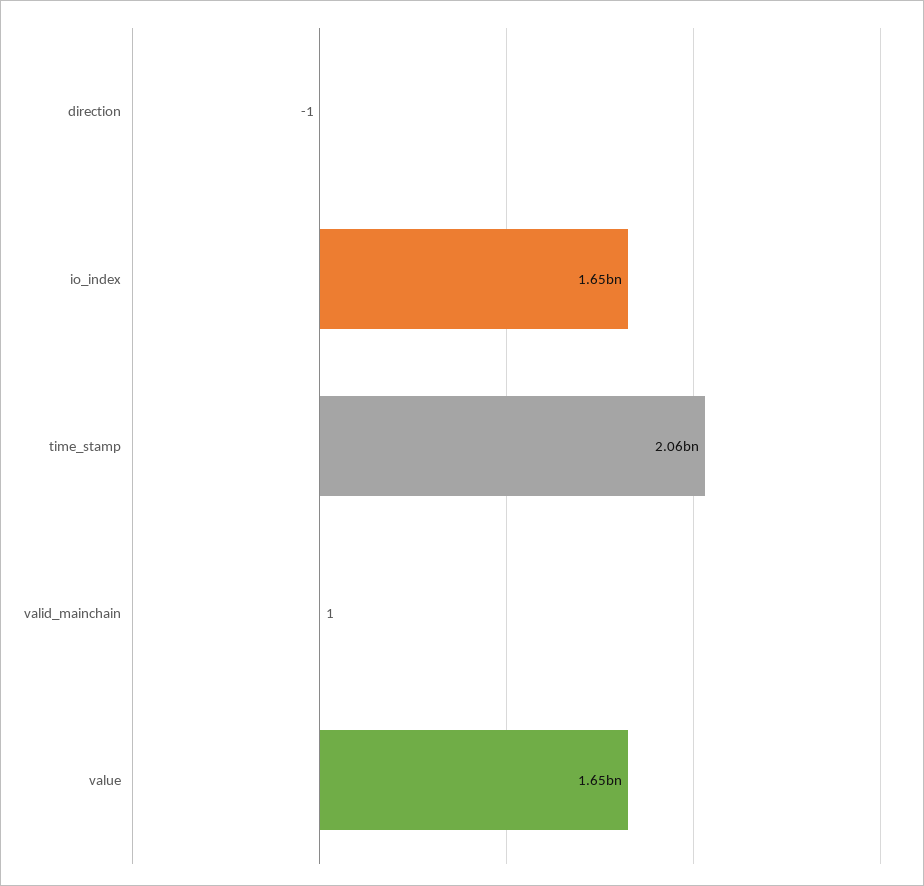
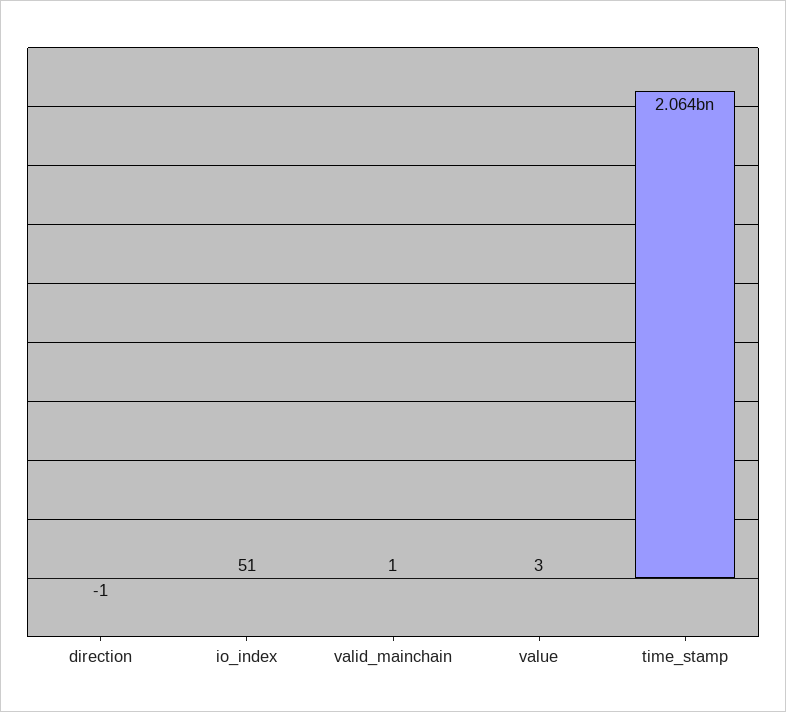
  {
    "direction": -1,
-   "io_index": 1650000000,
+   "io_index": 51,
    "time_stamp": 2064000000,
    "valid_mainchain": 1,
-   "value": 1650000000
+   "value": 3
  }

